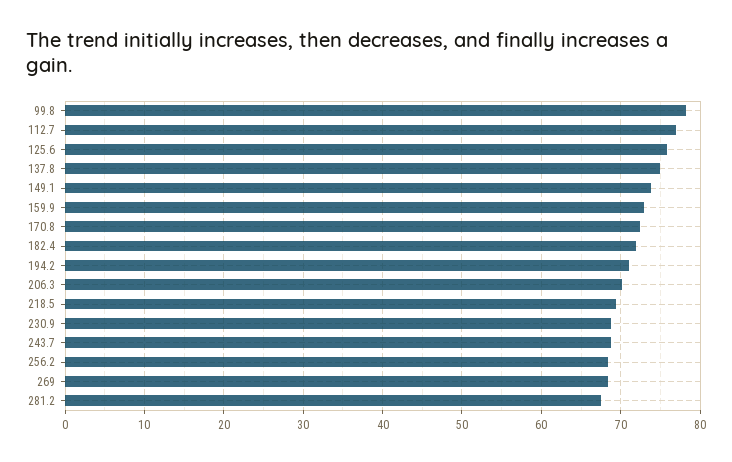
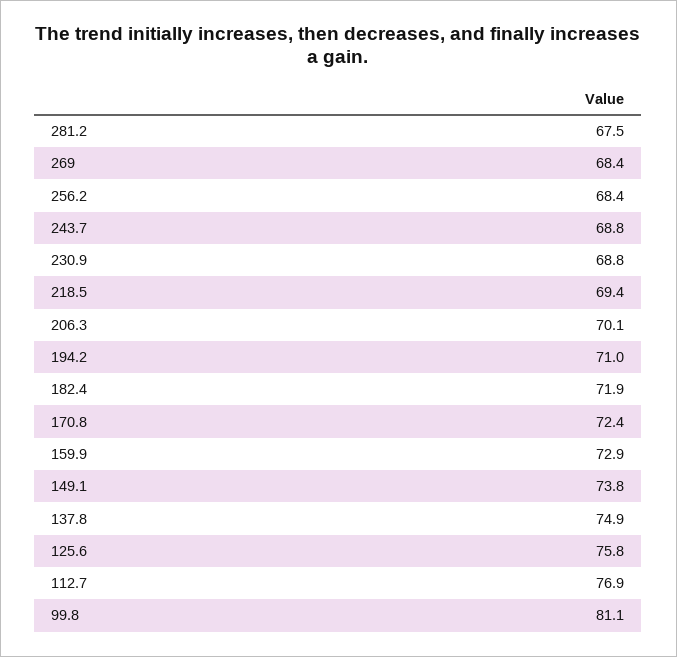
  {
-   "99.8": 78,
+   "99.8": 81.1,
    "112.7": 76.9,
    "125.6": 75.8,
    "137.8": 74.9,
    "149.1": 73.8,
    "159.9": 72.9,
    "170.8": 72.4,
    "182.4": 71.9,
    "194.2": 71,
    "206.3": 70.1,
    "218.5": 69.4,
    "230.9": 68.8,
    "243.7": 68.8,
    "256.2": 68.4,
    "269": 68.4,
    "281.2": 67.5
  }

